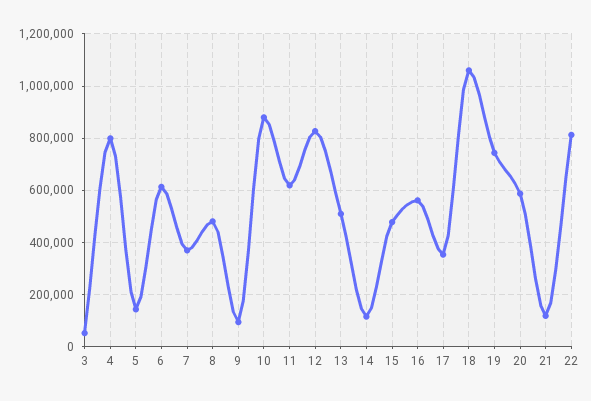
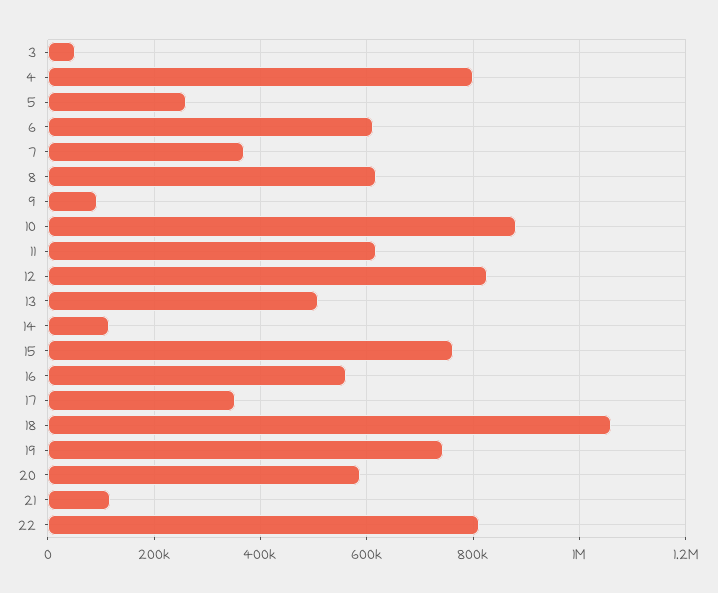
  {
    "3": 60000,
    "4": 800000,
-   "5": 150000,
+   "5": 260000,
    "6": 620000,
    "7": 360000,
-   "8": 475000,
+   "8": 620000,
    "9": 100000,
    "10": 880000,
    "11": 620000,
    "12": 820000,
    "13": 500000,
    "14": 120000,
-   "15": 475000,
+   "15": 760000,
    "16": 560000,
    "17": 360000,
    "18": 1060000,
    "19": 740000,
    "20": 580000,
    "21": 120000,
    "22": 820000
  }

